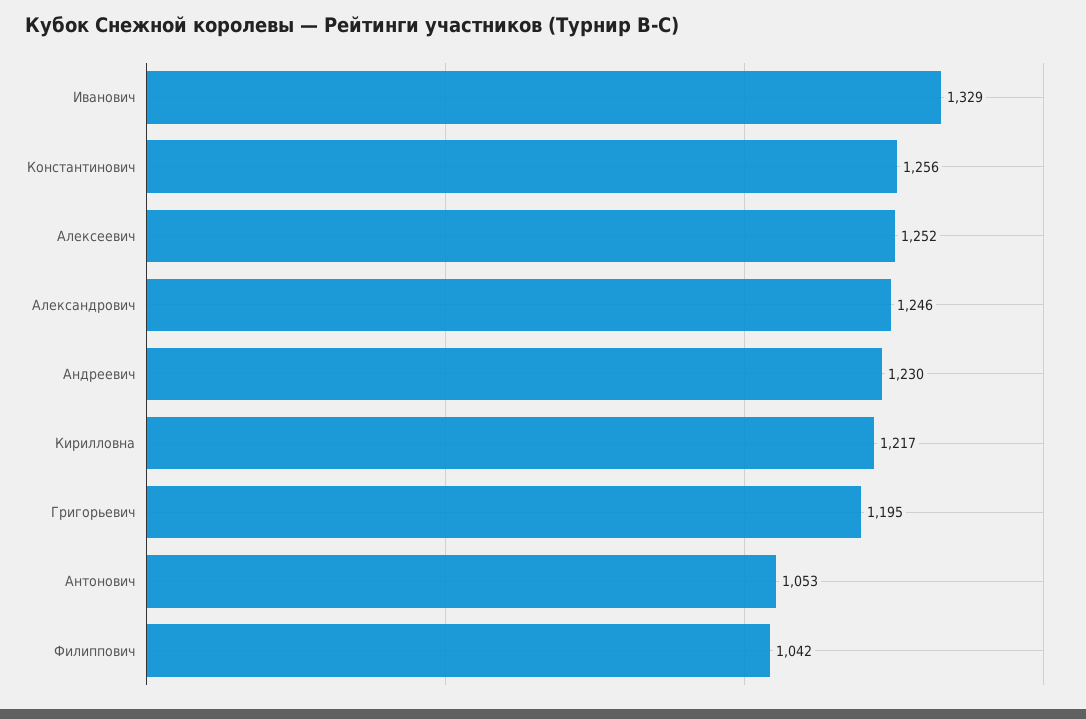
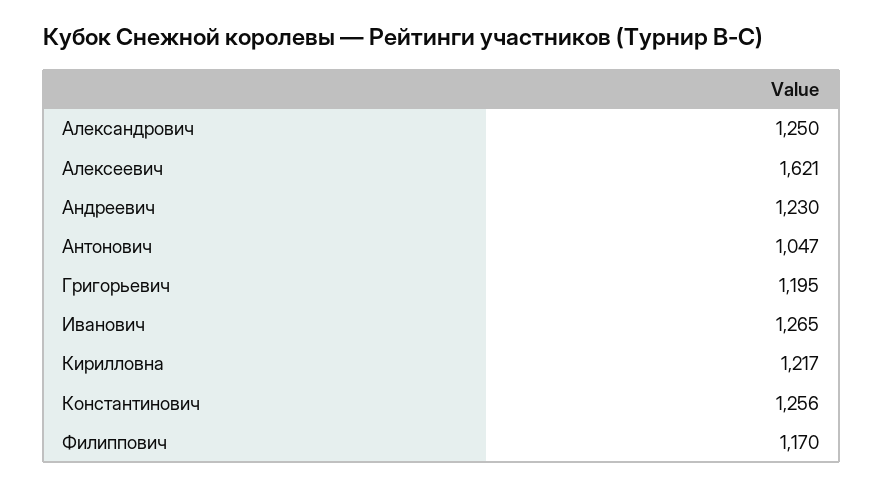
  {
-   "Иванович": 1329,
+   "Иванович": 1265,
    "Константинович": 1256,
-   "Алексеевич": 1252,
+   "Алексеевич": 1621,
-   "Александрович": 1246,
+   "Александрович": 1250,
    "Андреевич": 1230,
    "Кирилловна": 1217,
    "Григорьевич": 1195,
-   "Антонович": 1053,
+   "Антонович": 1047,
-   "Филиппович": 1042
+   "Филиппович": 1170
  }

